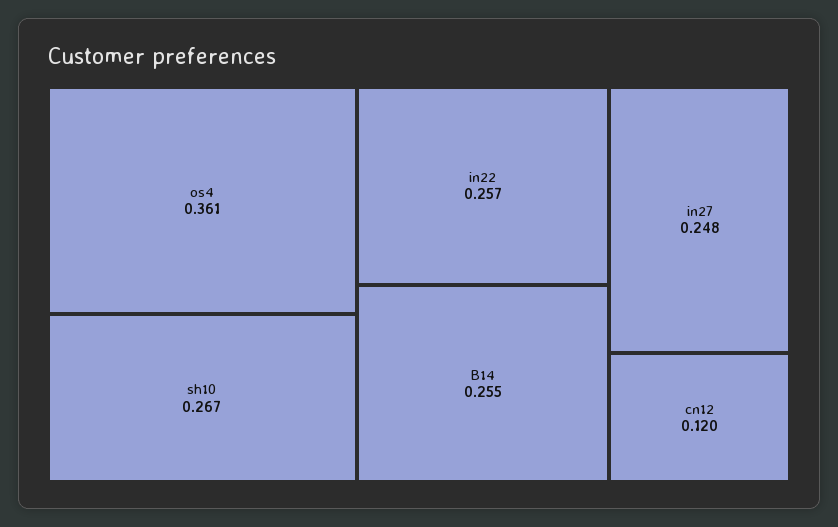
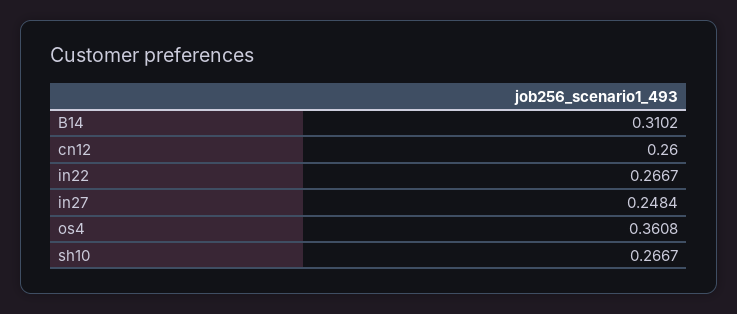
  {
    "os4": 0.3608,
    "sh10": 0.2667,
-   "in22": 0.257,
+   "in22": 0.2667,
-   "B14": 0.255,
+   "B14": 0.3102,
    "in27": 0.2484,
-   "cn12": 0.12
+   "cn12": 0.26
  }

